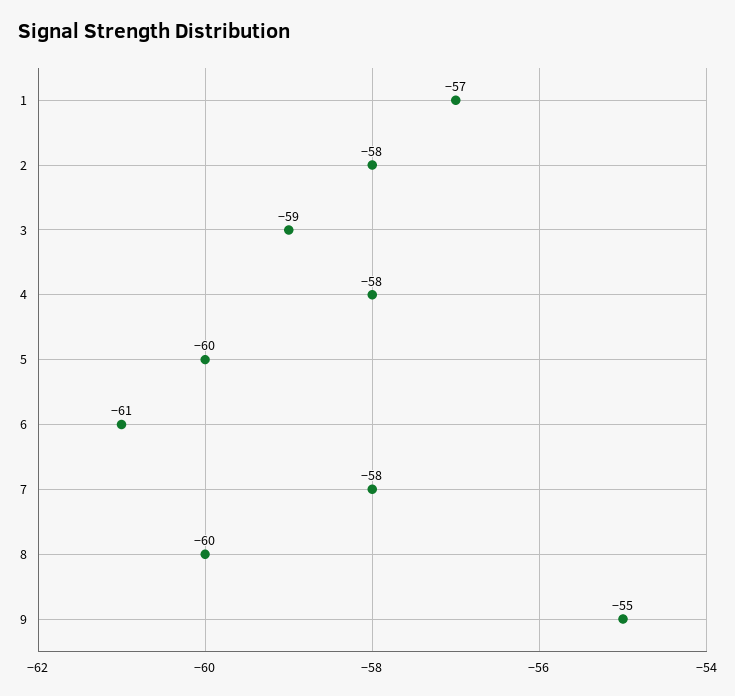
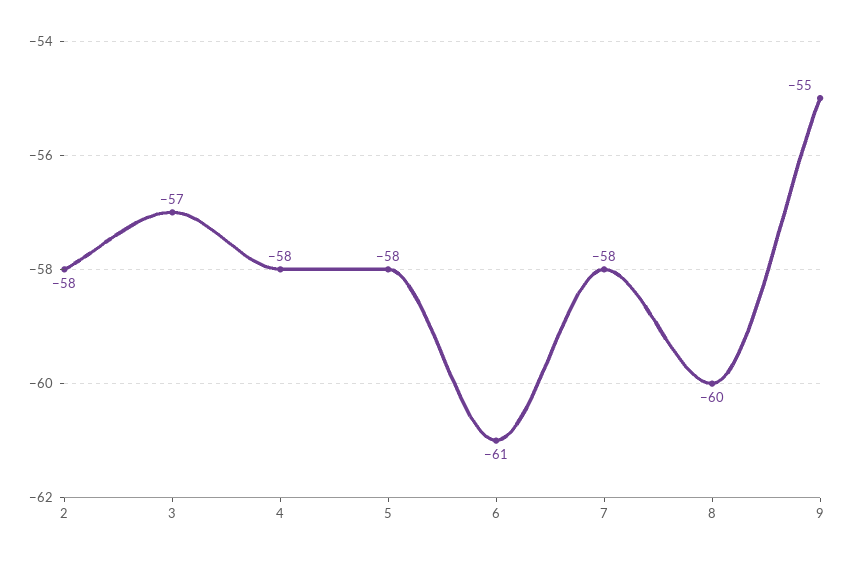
  {
-   "1": -57,
    "2": -58,
-   "3": -59,
+   "3": -57,
    "4": -58,
-   "5": -60,
+   "5": -58,
    "6": -61,
    "7": -58,
    "8": -60,
    "9": -55
  }

